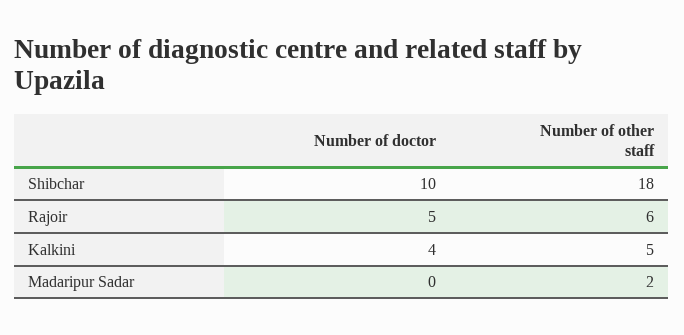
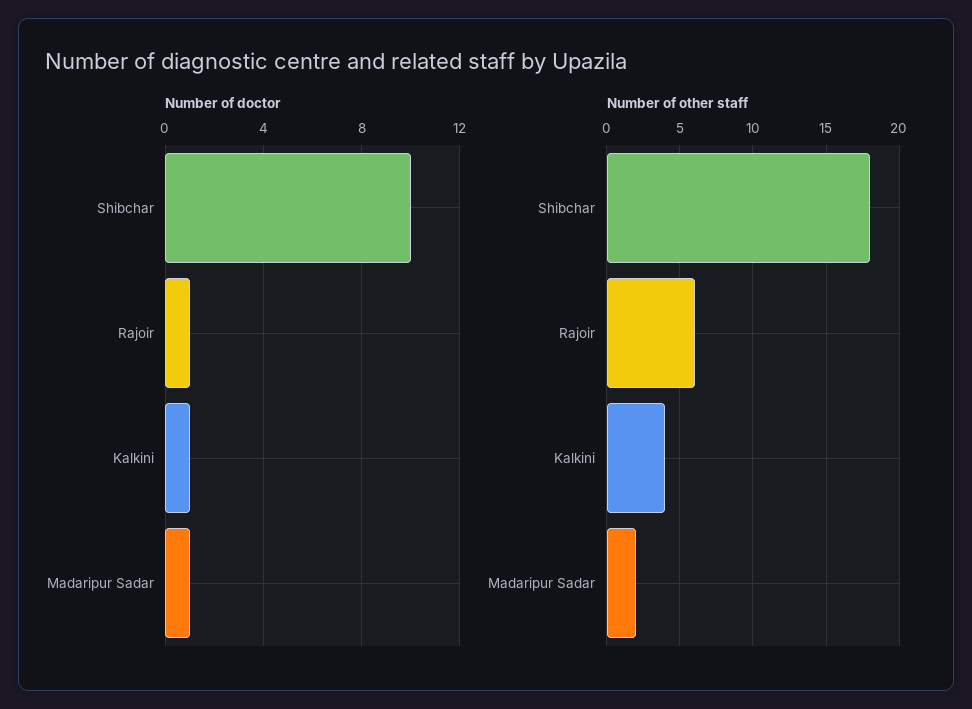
  {
    "Number of doctor": {
      "Shibchar": 10,
-     "Rajoir": 5,
+     "Rajoir": 1,
-     "Kalkini": 4,
+     "Kalkini": 1,
-     "Madaripur Sadar": 0
+     "Madaripur Sadar": 1
    },
    "Number of other staff": {
      "Shibchar": 18,
      "Rajoir": 6,
-     "Kalkini": 5,
+     "Kalkini": 4,
      "Madaripur Sadar": 2
    }
  }

